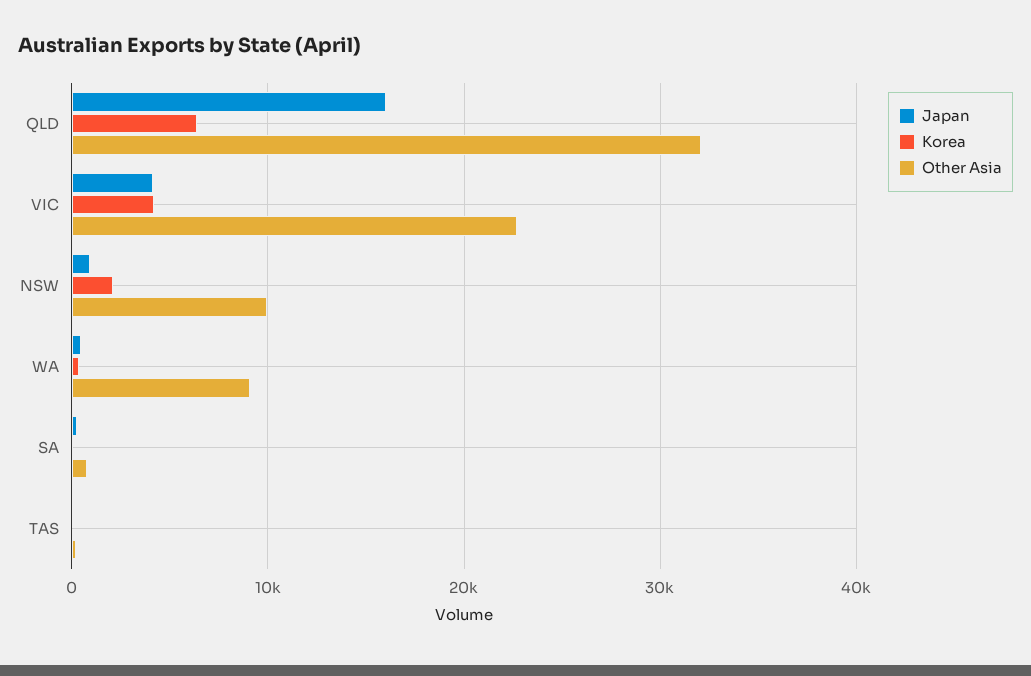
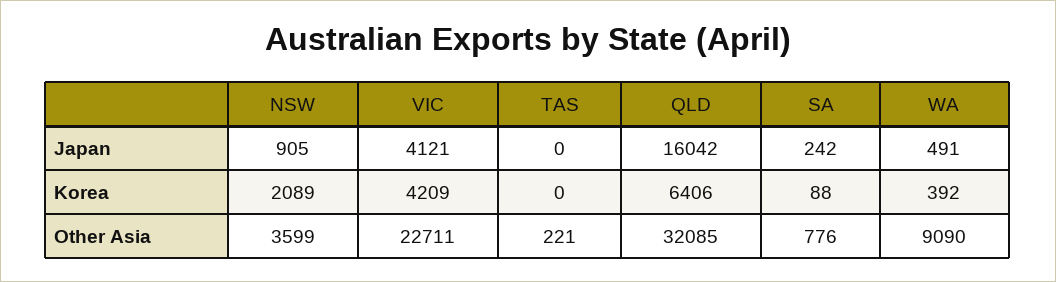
  {
    "Japan": {
      "QLD": 16042,
      "VIC": 4121,
      "NSW": 905,
      "WA": 491,
      "SA": 242,
      "TAS": 0
    },
    "Korea": {
      "QLD": 6406,
      "VIC": 4209,
      "NSW": 2089,
      "WA": 392,
      "SA": 88,
      "TAS": 0
    },
    "Other Asia": {
      "QLD": 32085,
      "VIC": 22711,
-     "NSW": 10000,
+     "NSW": 3599,
      "WA": 9090,
      "SA": 776,
      "TAS": 221
    }
  }

